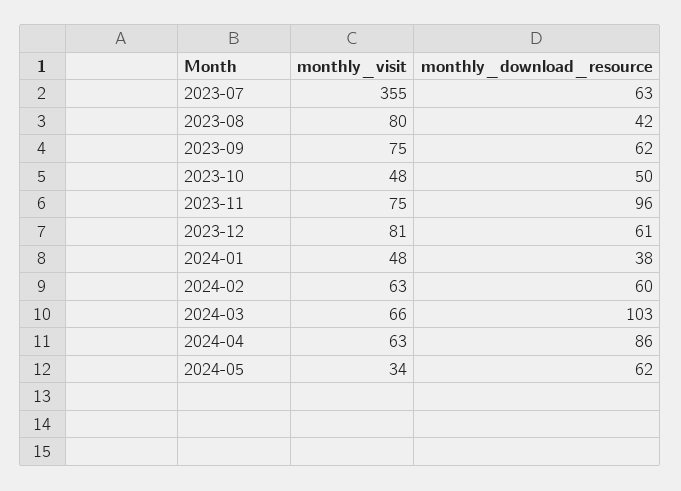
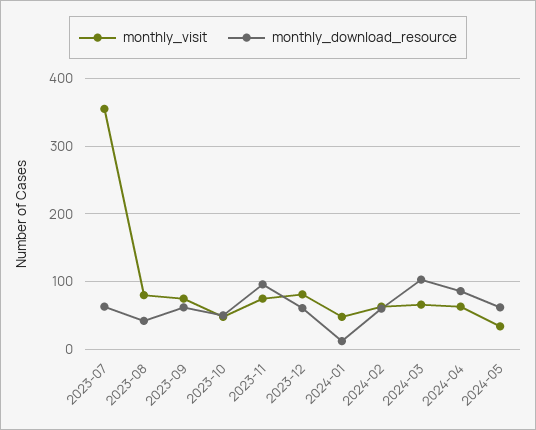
  {
    "monthly_visit": {
      "2023-07": 355,
      "2023-08": 80,
      "2023-09": 75,
      "2023-10": 48,
      "2023-11": 75,
      "2023-12": 81,
      "2024-01": 48,
      "2024-02": 63,
      "2024-03": 66,
      "2024-04": 63,
      "2024-05": 34
    },
    "monthly_download_resource": {
      "2023-07": 63,
      "2023-08": 42,
      "2023-09": 62,
      "2023-10": 50,
      "2023-11": 96,
      "2023-12": 61,
-     "2024-01": 38,
+     "2024-01": 10,
      "2024-02": 60,
      "2024-03": 103,
      "2024-04": 86,
      "2024-05": 62
    }
  }

